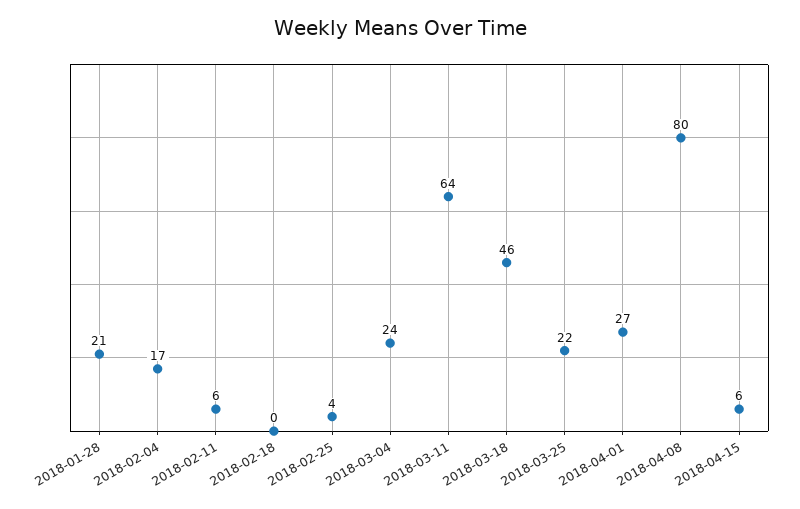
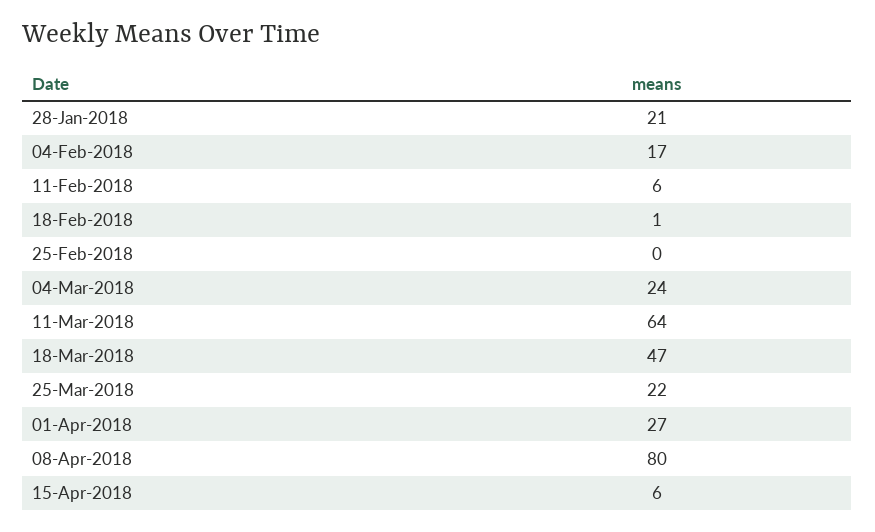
  {
    "2018-01-28": 21,
    "2018-02-04": 17,
    "2018-02-11": 6,
-   "2018-02-18": 0,
+   "2018-02-18": 1,
-   "2018-02-25": 4,
+   "2018-02-25": 0,
    "2018-03-04": 24,
    "2018-03-11": 64,
-   "2018-03-18": 46,
+   "2018-03-18": 47,
    "2018-03-25": 22,
    "2018-04-01": 27,
    "2018-04-08": 80,
    "2018-04-15": 6
  }

